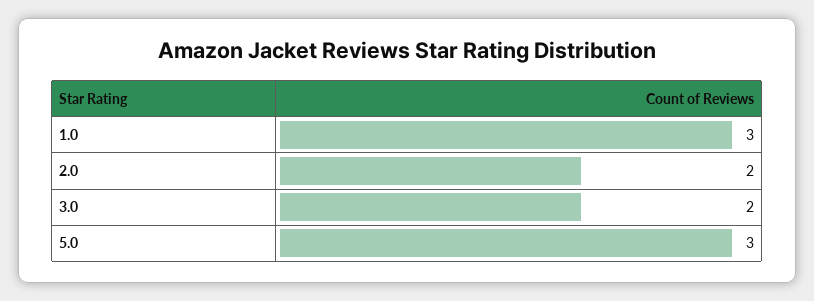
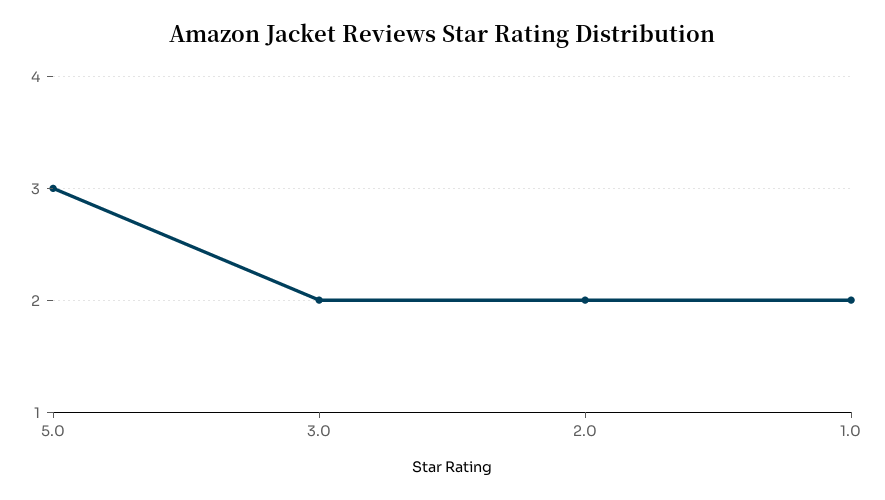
  {
-   "1.0": 3,
+   "1.0": 2,
    "2.0": 2,
    "3.0": 2,
    "5.0": 3
  }

